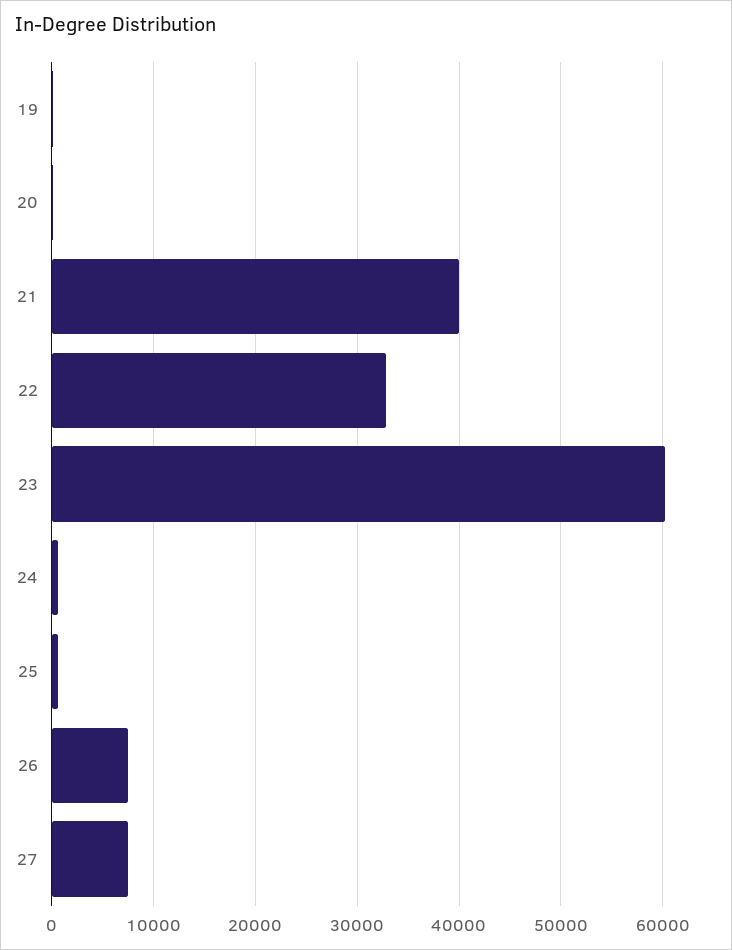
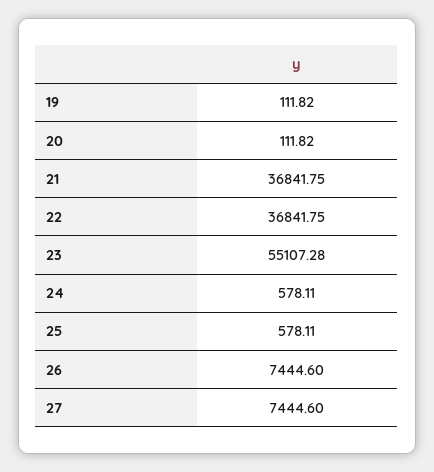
  {
    "19": 111.82,
    "20": 111.82,
-   "21": 40000,
+   "21": 36841.75,
-   "22": 33000,
+   "22": 36841.75,
-   "23": 60000,
+   "23": 55107.28,
    "24": 578.11,
    "25": 578.11,
    "26": 7444.6,
    "27": 7444.6
  }

